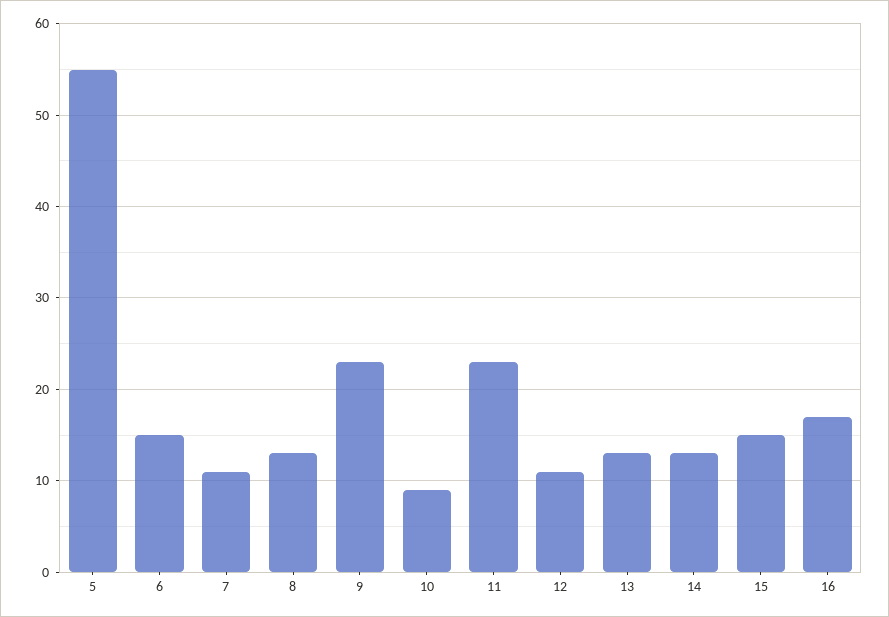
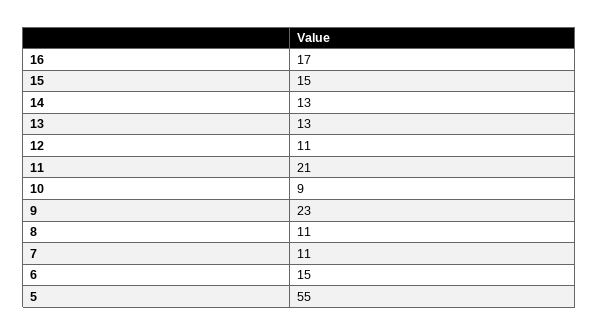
  {
    "5": 55,
    "6": 15,
    "7": 11,
-   "8": 13,
+   "8": 11,
    "9": 23,
    "10": 9,
-   "11": 23,
+   "11": 21,
    "12": 11,
    "13": 13,
    "14": 13,
    "15": 15,
    "16": 17
  }

